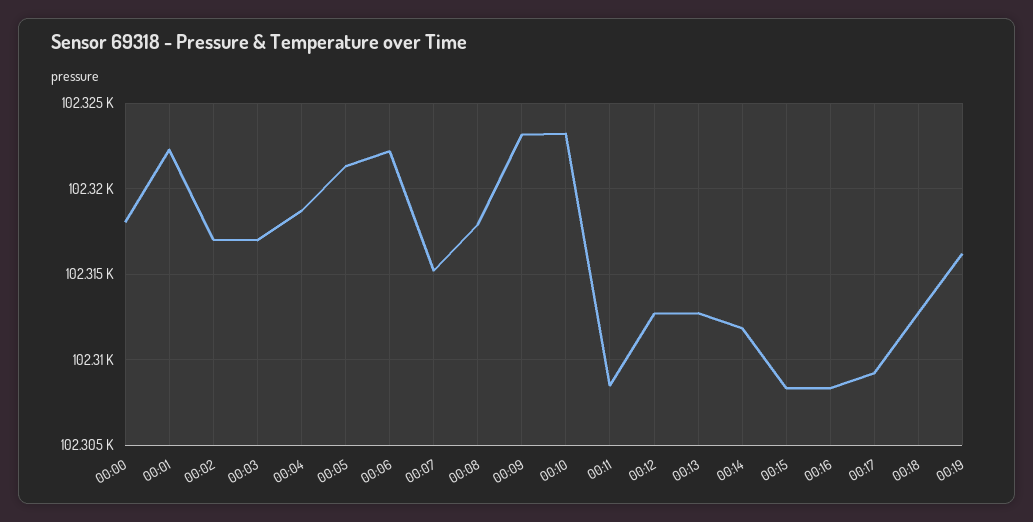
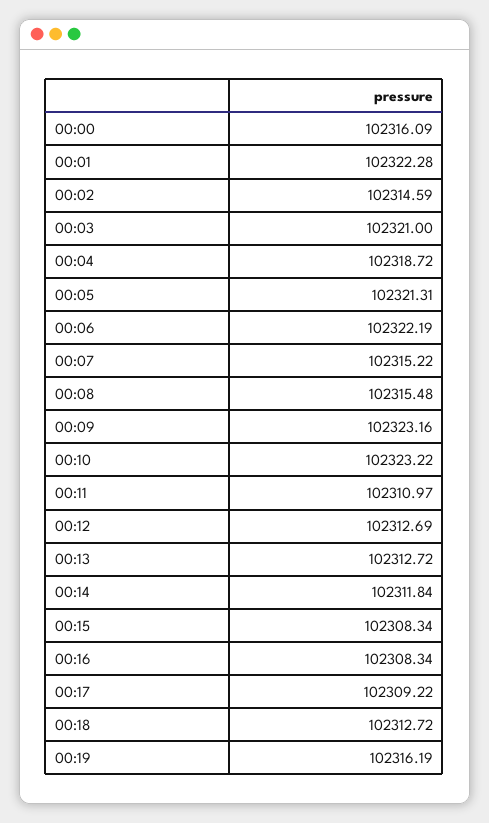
  {
-   "00:00": 102318,
+   "00:00": 102316.09,
    "00:01": 102322.28,
-   "00:02": 102317,
+   "00:02": 102314.59,
-   "00:03": 102317,
+   "00:03": 102321,
    "00:04": 102318.72,
    "00:05": 102321.31,
    "00:06": 102322.19,
    "00:07": 102315.22,
-   "00:08": 102318,
+   "00:08": 102315.48,
    "00:09": 102323.16,
    "00:10": 102323.22,
-   "00:11": 102308.5,
+   "00:11": 102310.97,
    "00:12": 102312.69,
    "00:13": 102312.72,
    "00:14": 102311.84,
    "00:15": 102308.34,
    "00:16": 102308.34,
    "00:17": 102309.22,
    "00:18": 102312.72,
    "00:19": 102316.19
  }

